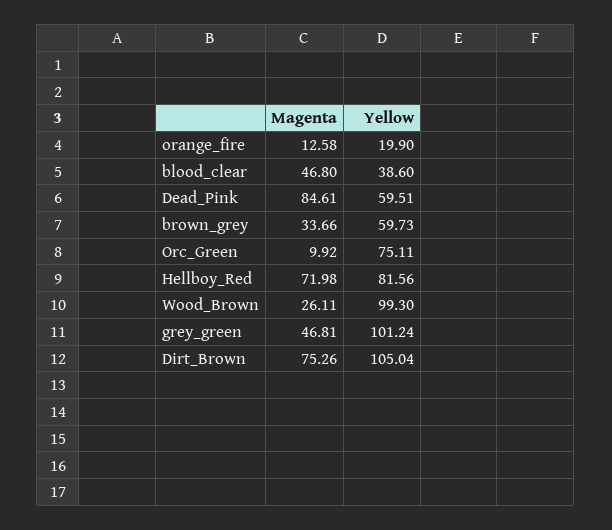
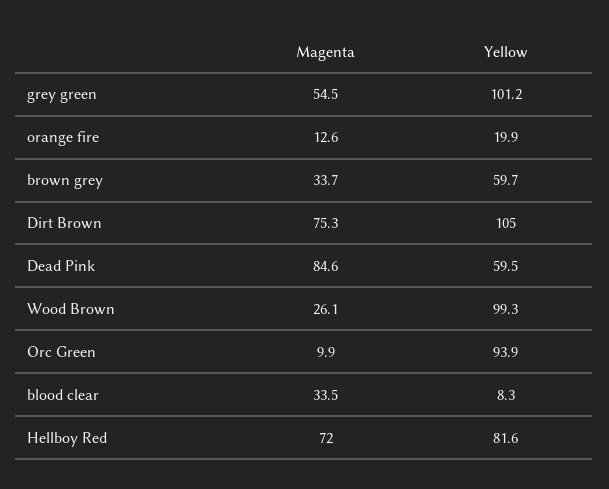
  {
    "Magenta": {
      "orange_fire": 12.58,
-     "blood_clear": 46.8,
+     "blood_clear": 33.5,
      "Dead_Pink": 84.61,
      "brown_grey": 33.66,
      "Orc_Green": 9.92,
      "Hellboy_Red": 71.98,
      "Wood_Brown": 26.11,
-     "grey_green": 46.81,
+     "grey_green": 54.5,
      "Dirt_Brown": 75.26
    },
    "Yellow": {
      "orange_fire": 19.9,
-     "blood_clear": 38.6,
+     "blood_clear": 8.3,
      "Dead_Pink": 59.51,
      "brown_grey": 59.73,
-     "Orc_Green": 75.11,
+     "Orc_Green": 93.9,
      "Hellboy_Red": 81.56,
      "Wood_Brown": 99.3,
      "grey_green": 101.24,
      "Dirt_Brown": 105.04
    }
  }

